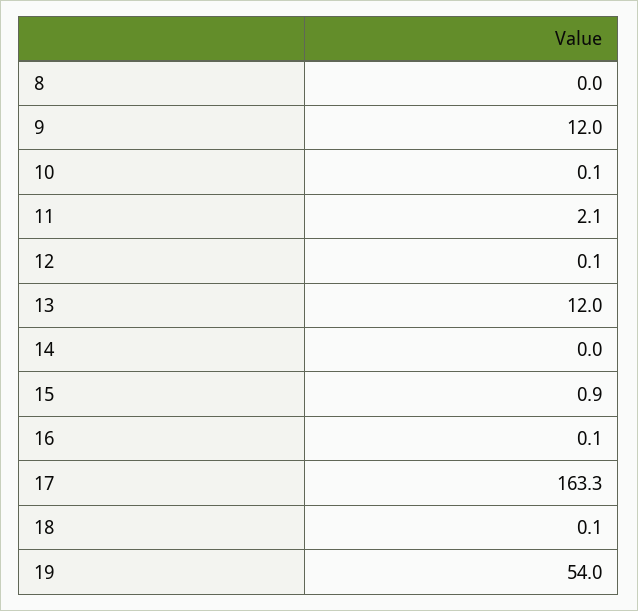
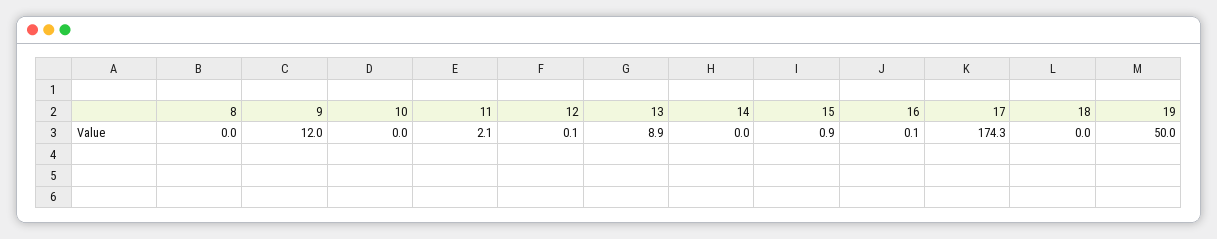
  {
    "8": 0,
    "9": 12,
-   "10": 0.1,
+   "10": 0,
    "11": 2.1,
    "12": 0.1,
-   "13": 12,
+   "13": 8.9,
    "14": 0,
    "15": 0.9,
    "16": 0.1,
-   "17": 163.3,
+   "17": 174.3,
-   "18": 0.1,
+   "18": 0,
-   "19": 54
+   "19": 50
  }

